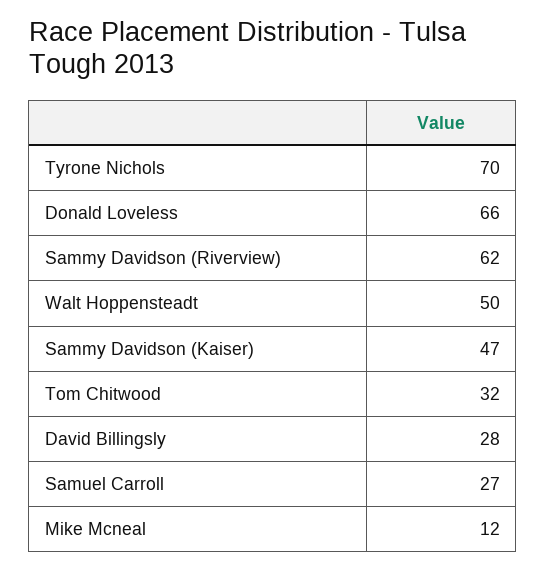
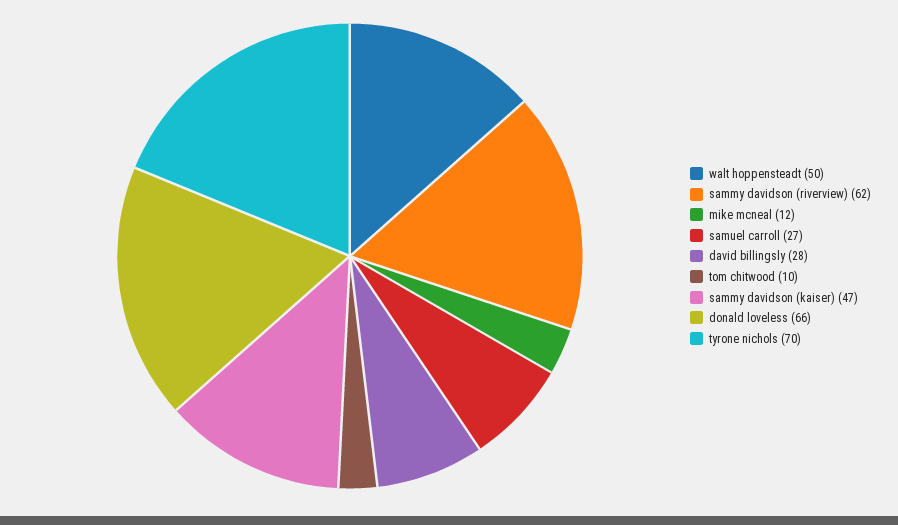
  {
    "Tyrone Nichols": 70,
    "Donald Loveless": 66,
    "Sammy Davidson (Riverview)": 62,
    "Walt Hoppensteadt": 50,
    "Sammy Davidson (Kaiser)": 47,
-   "Tom Chitwood": 32,
+   "Tom Chitwood": 10,
    "David Billingsly": 28,
    "Samuel Carroll": 27,
    "Mike Mcneal": 12
  }

